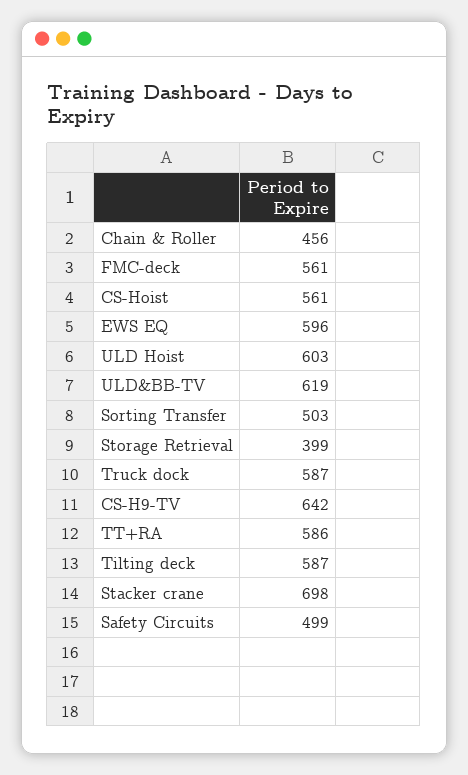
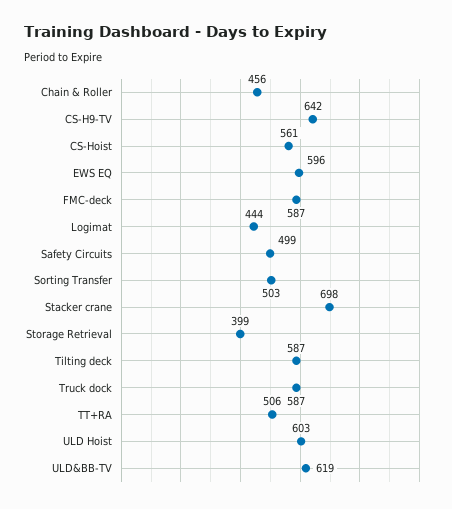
  {
    "Chain & Roller": 456,
-   "FMC-deck": 561,
+   "FMC-deck": 587,
    "CS-Hoist": 561,
    "EWS EQ": 596,
    "ULD Hoist": 603,
    "ULD&BB-TV": 619,
    "Sorting Transfer": 503,
    "Storage Retrieval": 399,
    "Truck dock": 587,
    "CS-H9-TV": 642,
-   "TT+RA": 586,
+   "TT+RA": 506,
    "Tilting deck": 587,
    "Stacker crane": 698,
-   "Safety Circuits": 499
+   "Safety Circuits": 499,
+   "Logimat": 444
  }

